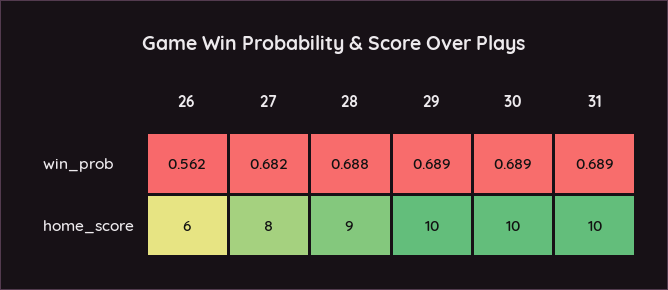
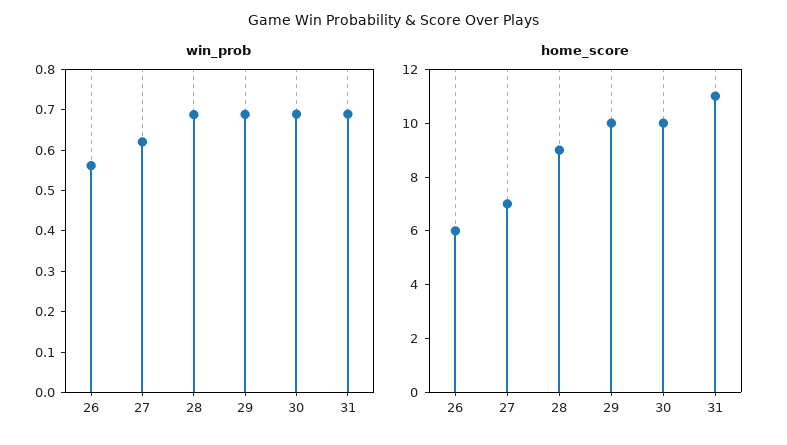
  {
    "win_prob": {
      "26": 0.562,
-     "27": 0.682,
+     "27": 0.62,
      "28": 0.688,
      "29": 0.689,
      "30": 0.689,
      "31": 0.689
    },
    "home_score": {
      "26": 6,
-     "27": 8,
+     "27": 7,
      "28": 9,
      "29": 10,
      "30": 10,
-     "31": 10
+     "31": 11
    }
  }

